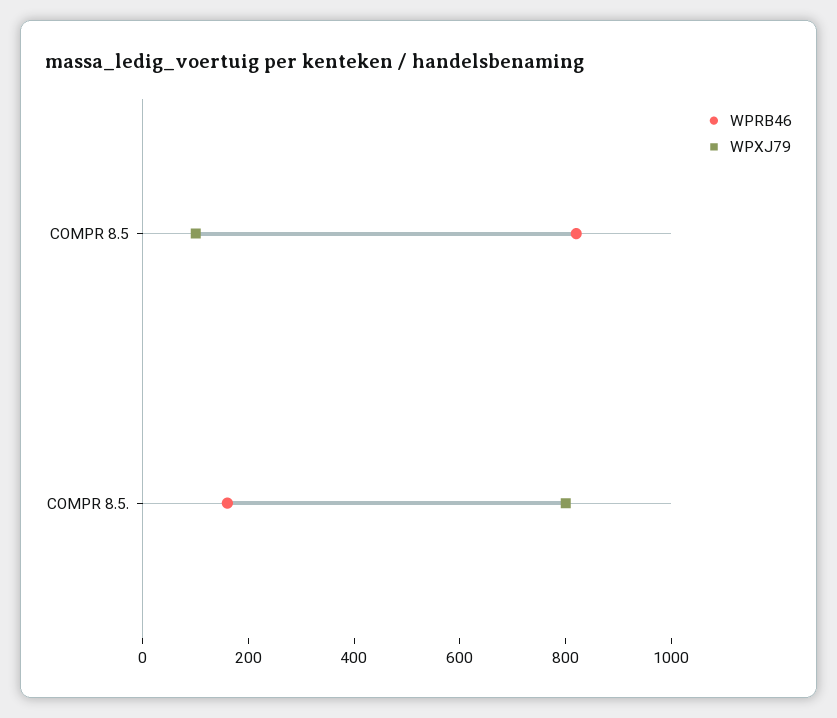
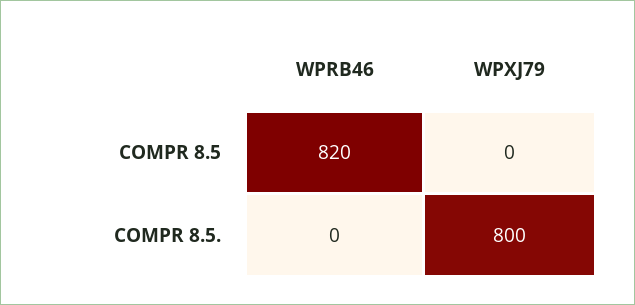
  {
    "WPRB46": {
      "COMPR 8.5": 820,
-     "COMPR 8.5.": 150
+     "COMPR 8.5.": 0
    },
    "WPXJ79": {
-     "COMPR 8.5": 100,
+     "COMPR 8.5": 0,
      "COMPR 8.5.": 800
    }
  }

